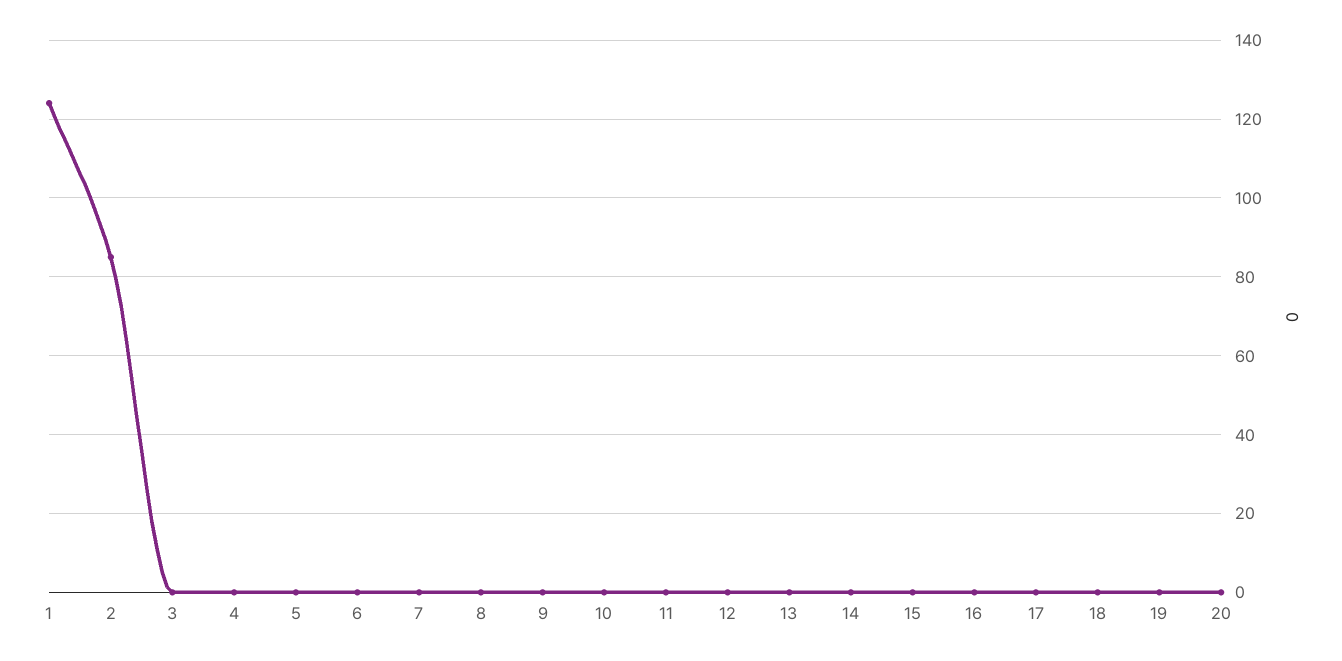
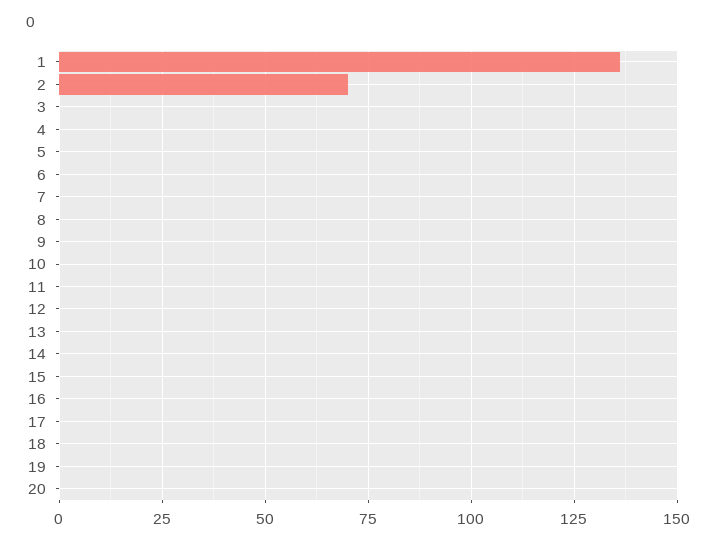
  {
-   "1": 125,
+   "1": 135,
-   "2": 85,
+   "2": 70,
    "3": 0,
    "4": 0,
    "5": 0,
    "6": 0,
    "7": 0,
    "8": 0,
    "9": 0,
    "10": 0,
    "11": 0,
    "12": 0,
    "13": 0,
    "14": 0,
    "15": 0,
    "16": 0,
    "17": 0,
    "18": 0,
    "19": 0,
    "20": 0
  }

